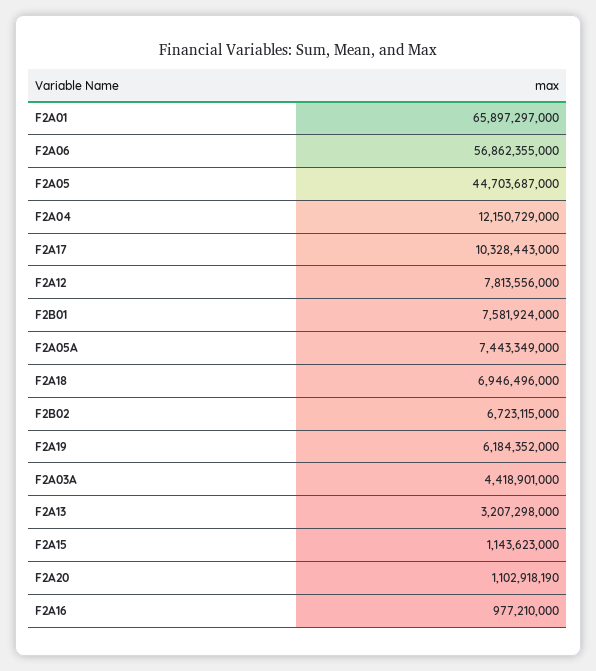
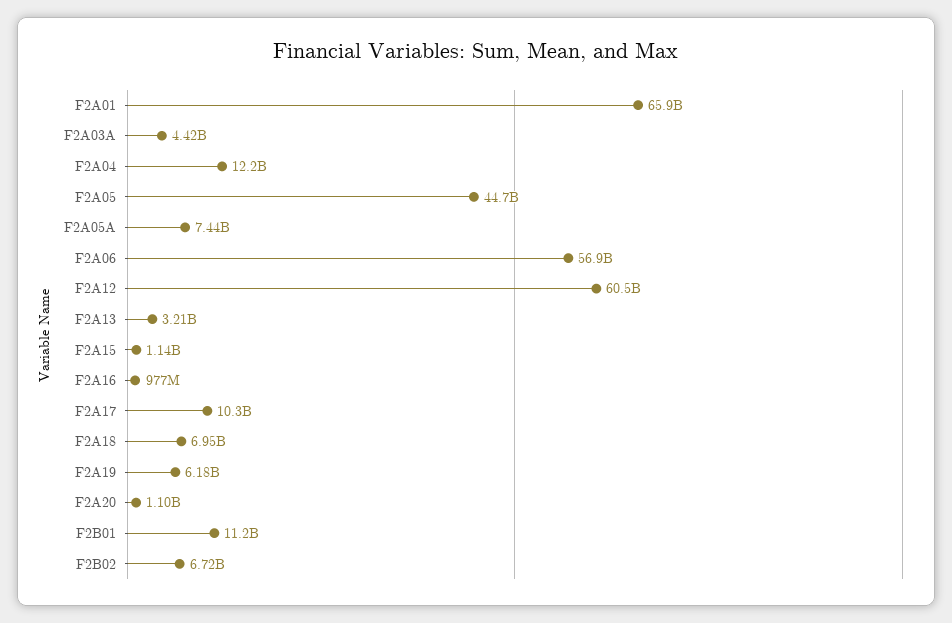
  {
    "F2A01": 65897297000,
    "F2A06": 56862355000,
    "F2A05": 44703687000,
    "F2A04": 12150729000,
    "F2A17": 10328443000,
-   "F2A12": 7813556000,
+   "F2A12": 60500000000,
-   "F2B01": 7581924000,
+   "F2B01": 11200000000,
    "F2A05A": 7443349000,
    "F2A18": 6946496000,
    "F2B02": 6723115000,
    "F2A19": 6184352000,
    "F2A03A": 4418901000,
    "F2A13": 3207298000,
    "F2A15": 1143623000,
    "F2A20": 1102918190,
    "F2A16": 977210000
  }

